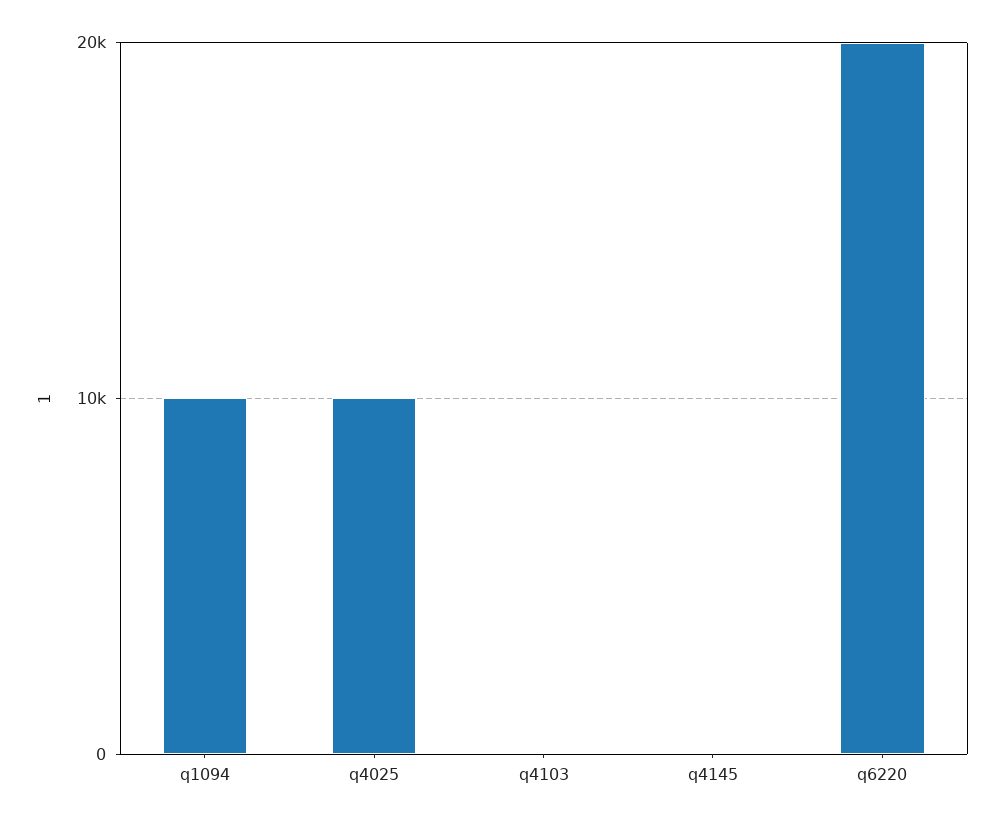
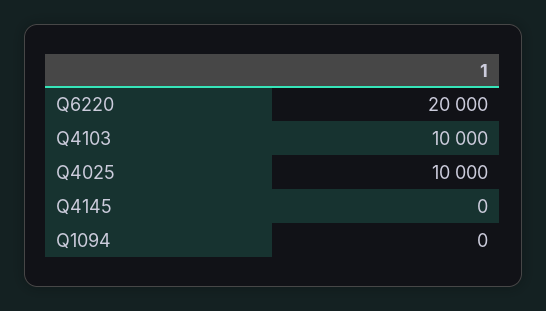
  {
-   "q1094": 10000,
+   "q1094": 0,
    "q4025": 10000,
-   "q4103": 0,
+   "q4103": 10000,
    "q4145": 0,
    "q6220": 20000
  }

